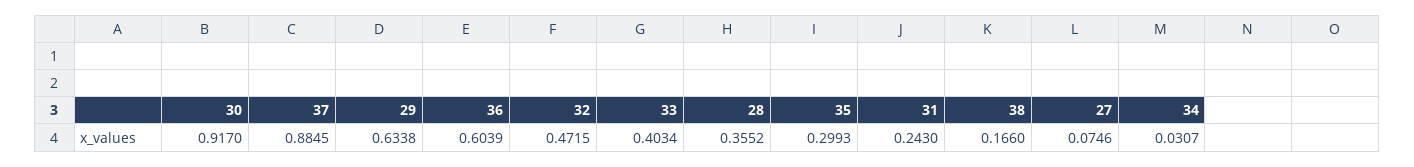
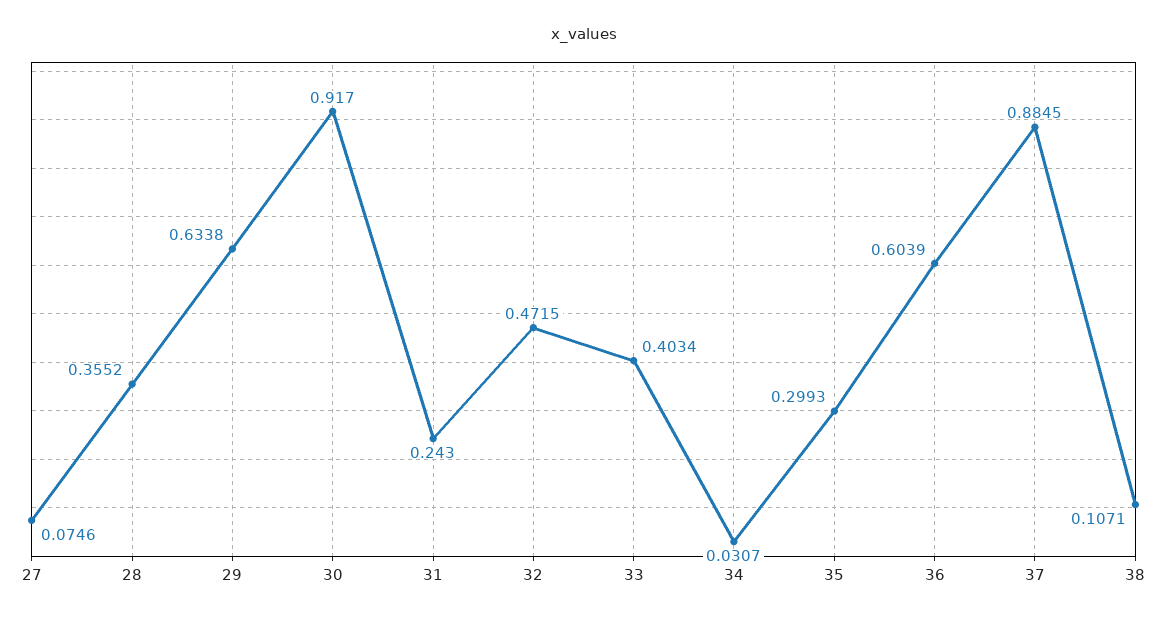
  {
    "30": 0.917,
    "37": 0.8845,
    "29": 0.6338,
    "36": 0.6039,
    "32": 0.4715,
    "33": 0.4034,
    "28": 0.3552,
    "35": 0.2993,
    "31": 0.243,
-   "38": 0.166,
+   "38": 0.1071,
    "27": 0.0746,
    "34": 0.0307
  }

